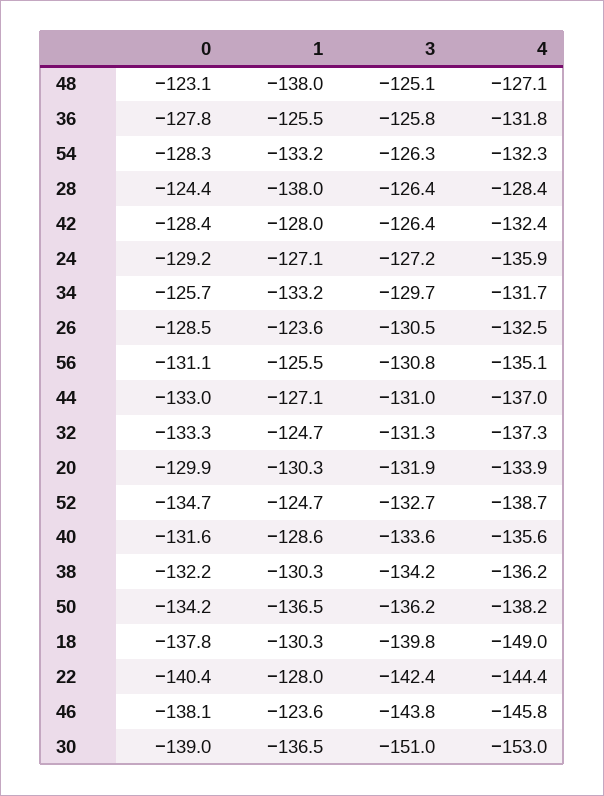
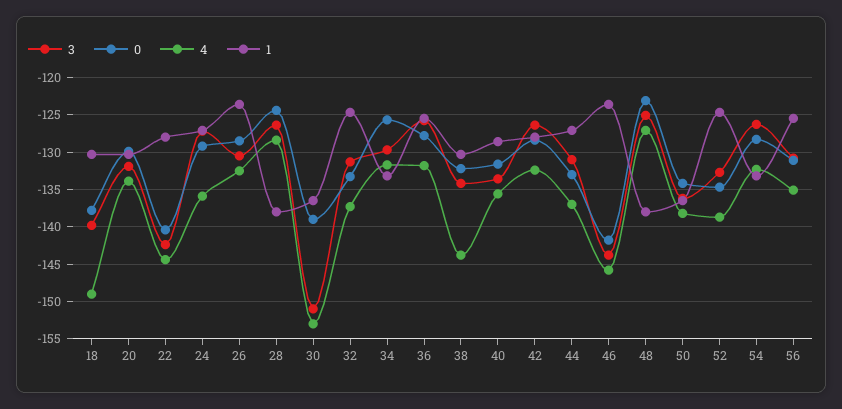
  {
    "0": {
      "48": -123.1,
      "36": -127.8,
      "54": -128.3,
      "28": -124.4,
      "42": -128.4,
      "24": -129.2,
      "34": -125.7,
      "26": -128.5,
      "56": -131.1,
      "44": -133,
      "32": -133.3,
      "20": -129.9,
      "52": -134.7,
      "40": -131.6,
      "38": -132.2,
      "50": -134.2,
      "18": -137.8,
      "22": -140.4,
-     "46": -138.1,
+     "46": -142,
      "30": -139
    },
    "1": {
      "48": -138,
      "36": -125.5,
      "54": -133.2,
      "28": -138,
      "42": -128,
      "24": -127.1,
      "34": -133.2,
      "26": -123.6,
      "56": -125.5,
      "44": -127.1,
      "32": -124.7,
      "20": -130.3,
      "52": -124.7,
      "40": -128.6,
      "38": -130.3,
      "50": -136.5,
      "18": -130.3,
      "22": -128,
      "46": -123.6,
      "30": -136.5
    },
    "3": {
      "48": -125.1,
      "36": -125.8,
      "54": -126.3,
      "28": -126.4,
      "42": -126.4,
      "24": -127.2,
      "34": -129.7,
      "26": -130.5,
      "56": -130.8,
      "44": -131,
      "32": -131.3,
      "20": -131.9,
      "52": -132.7,
      "40": -133.6,
      "38": -134.2,
      "50": -136.2,
      "18": -139.8,
      "22": -142.4,
      "46": -143.8,
      "30": -151
    },
    "4": {
      "48": -127.1,
      "36": -131.8,
      "54": -132.3,
      "28": -128.4,
      "42": -132.4,
      "24": -135.9,
      "34": -131.7,
      "26": -132.5,
      "56": -135.1,
      "44": -137,
      "32": -137.3,
      "20": -133.9,
      "52": -138.7,
      "40": -135.6,
-     "38": -136.2,
+     "38": -144,
      "50": -138.2,
      "18": -149,
      "22": -144.4,
      "46": -145.8,
      "30": -153
    }
  }

